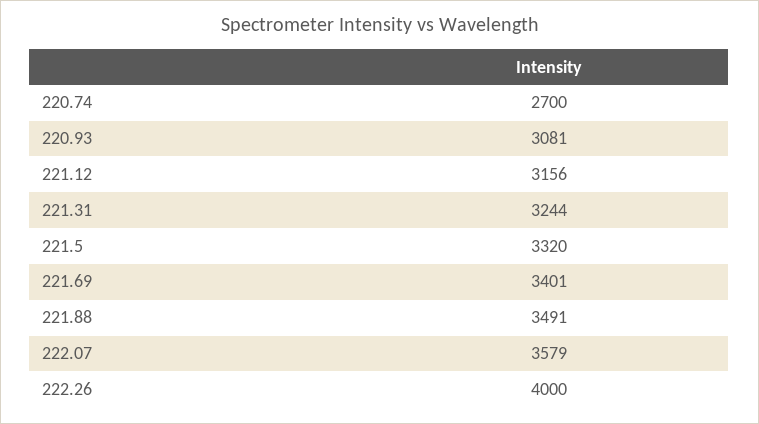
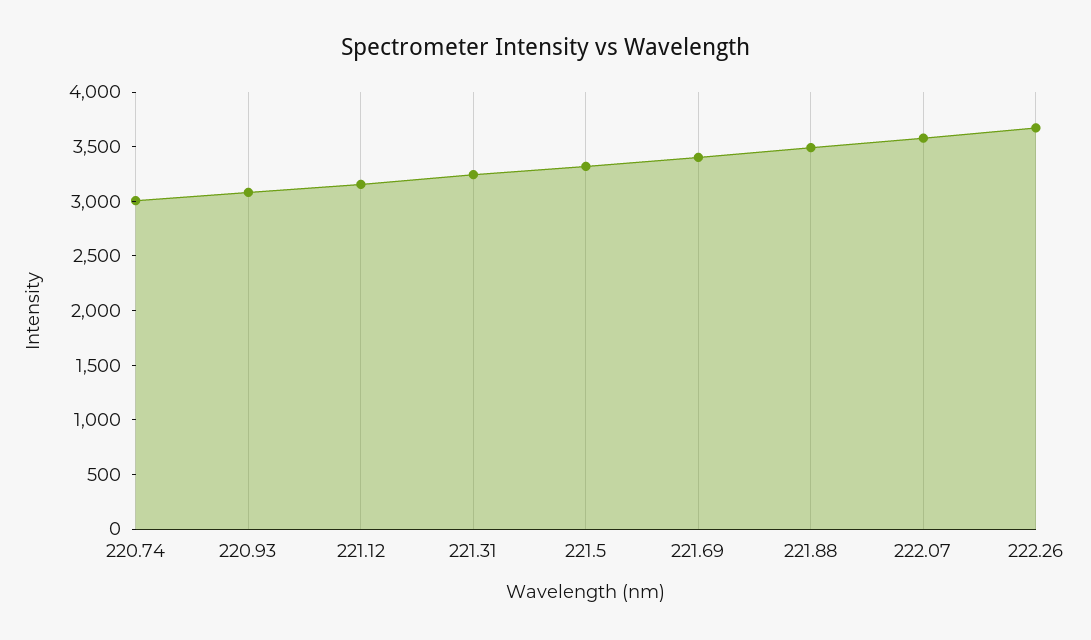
  {
-   "220.74": 2700,
+   "220.74": 3000,
    "220.93": 3081,
    "221.12": 3156,
    "221.31": 3244,
    "221.5": 3320,
    "221.69": 3401,
    "221.88": 3491,
    "222.07": 3579,
-   "222.26": 4000
+   "222.26": 3700
  }

